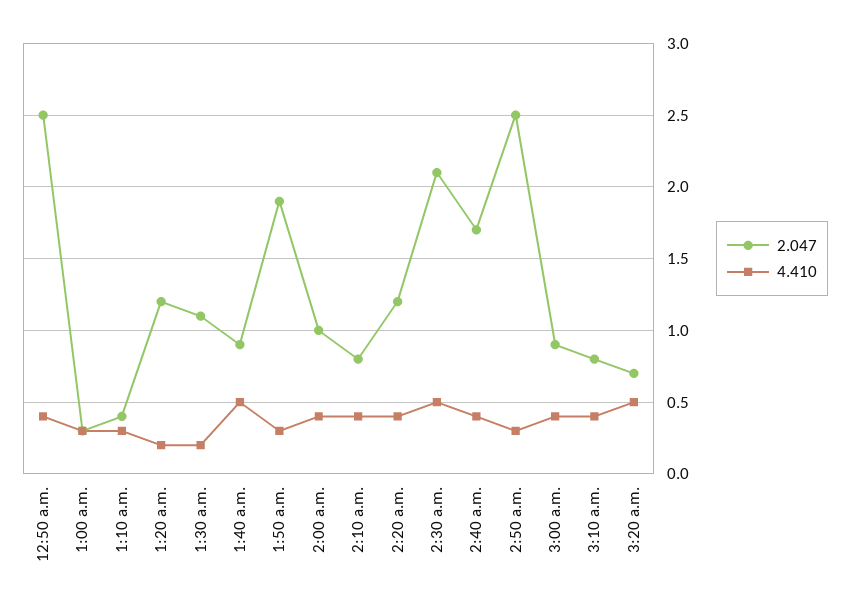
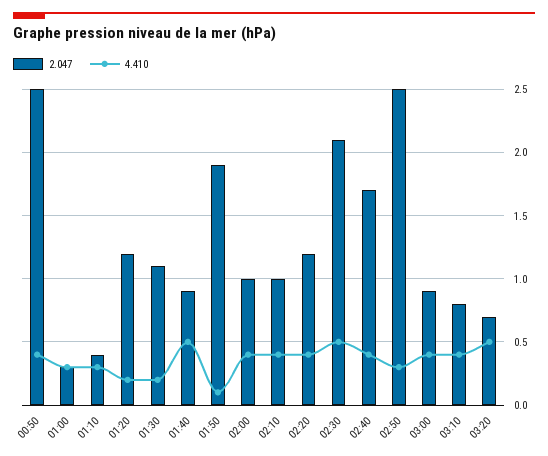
  {
    "2.047": {
      "12:50 a.m.": 2.5,
      "1:00 a.m.": 0.3,
      "1:10 a.m.": 0.4,
      "1:20 a.m.": 1.2,
      "1:30 a.m.": 1.1,
      "1:40 a.m.": 0.9,
      "1:50 a.m.": 1.9,
      "2:00 a.m.": 1,
-     "2:10 a.m.": 0.8,
+     "2:10 a.m.": 1,
      "2:20 a.m.": 1.2,
      "2:30 a.m.": 2.1,
      "2:40 a.m.": 1.7,
      "2:50 a.m.": 2.5,
      "3:00 a.m.": 0.9,
      "3:10 a.m.": 0.8,
      "3:20 a.m.": 0.7
    },
    "4.410": {
      "12:50 a.m.": 0.4,
      "1:00 a.m.": 0.3,
      "1:10 a.m.": 0.3,
      "1:20 a.m.": 0.2,
      "1:30 a.m.": 0.2,
      "1:40 a.m.": 0.5,
-     "1:50 a.m.": 0.3,
+     "1:50 a.m.": 0.1,
      "2:00 a.m.": 0.4,
      "2:10 a.m.": 0.4,
      "2:20 a.m.": 0.4,
      "2:30 a.m.": 0.5,
      "2:40 a.m.": 0.4,
      "2:50 a.m.": 0.3,
      "3:00 a.m.": 0.4,
      "3:10 a.m.": 0.4,
      "3:20 a.m.": 0.5
    }
  }

